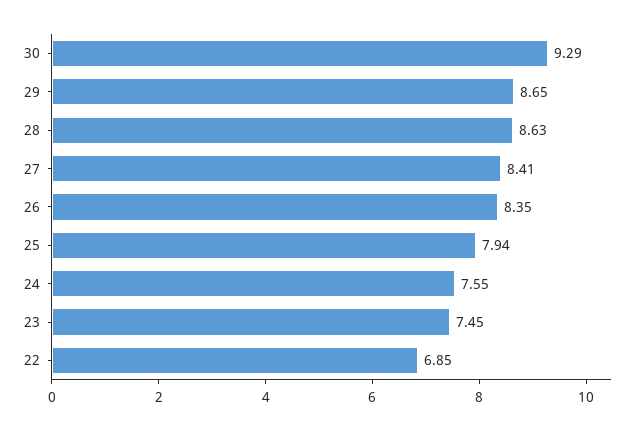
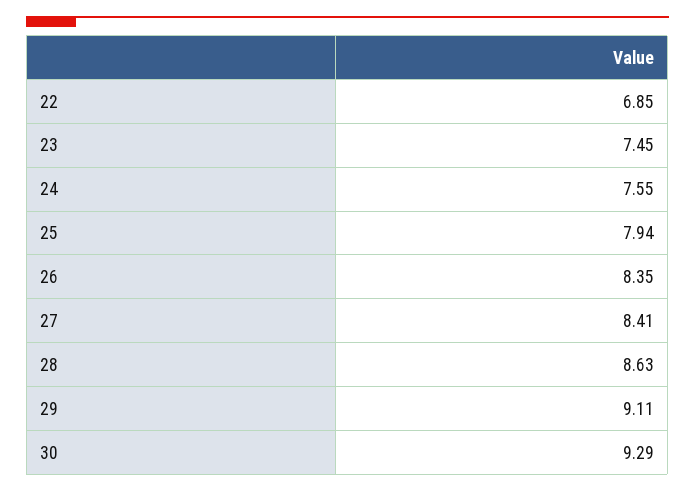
  {
    "30": 9.29,
-   "29": 8.65,
+   "29": 9.11,
    "28": 8.63,
    "27": 8.41,
    "26": 8.35,
    "25": 7.94,
    "24": 7.55,
    "23": 7.45,
    "22": 6.85
  }

